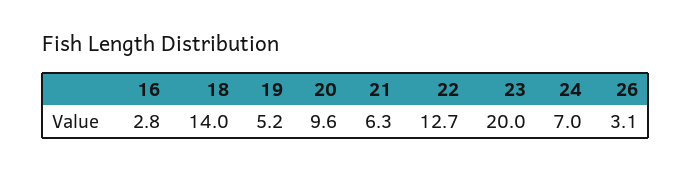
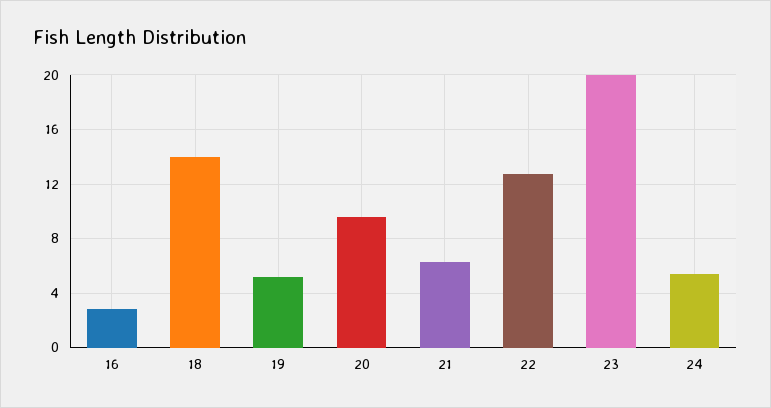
  {
    "16": 2.8,
    "18": 14,
    "19": 5.2,
    "20": 9.6,
    "21": 6.3,
    "22": 12.7,
    "23": 20,
-   "24": 7,
+   "24": 5.5
-   "26": 3.1
  }

